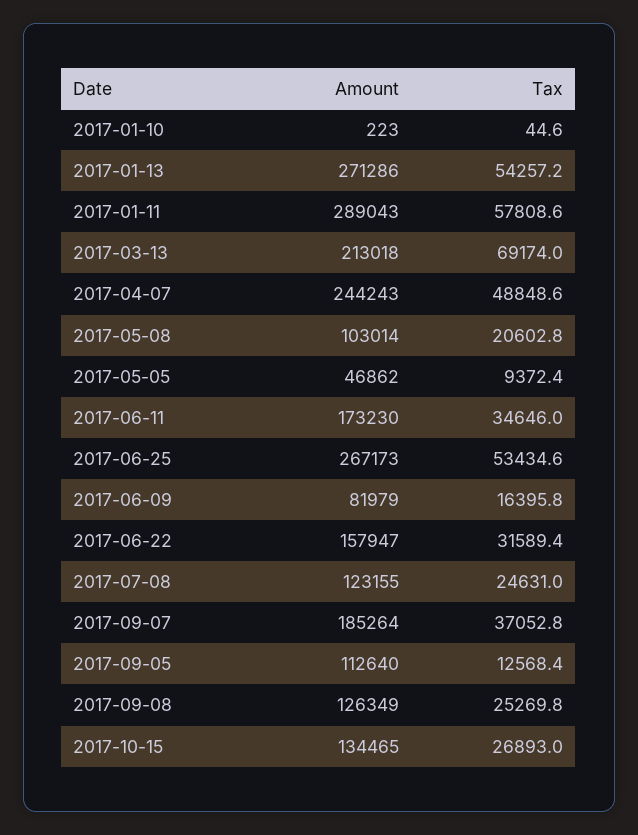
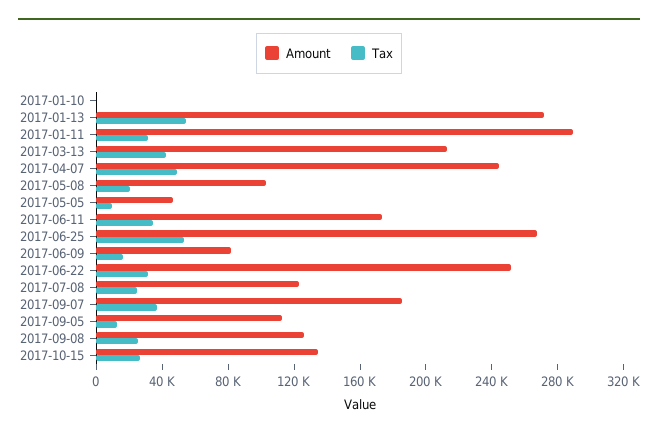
  {
    "Amount": {
      "2017-01-10": 223,
      "2017-01-13": 271286,
      "2017-01-11": 289043,
      "2017-03-13": 213018,
      "2017-04-07": 244243,
      "2017-05-08": 103014,
      "2017-05-05": 46862,
      "2017-06-11": 173230,
      "2017-06-25": 267173,
      "2017-06-09": 81979,
-     "2017-06-22": 157947,
+     "2017-06-22": 250000,
      "2017-07-08": 123155,
      "2017-09-07": 185264,
      "2017-09-05": 112640,
      "2017-09-08": 126349,
      "2017-10-15": 134465
    },
    "Tax": {
      "2017-01-10": 44.6,
      "2017-01-13": 54257.2,
-     "2017-01-11": 57808.6,
+     "2017-01-11": 30000,
-     "2017-03-13": 69174,
+     "2017-03-13": 40000,
      "2017-04-07": 48848.6,
      "2017-05-08": 20602.8,
      "2017-05-05": 9372.4,
      "2017-06-11": 34646,
      "2017-06-25": 53434.6,
      "2017-06-09": 16395.8,
      "2017-06-22": 31589.4,
      "2017-07-08": 24631,
      "2017-09-07": 37052.8,
      "2017-09-05": 12568.4,
      "2017-09-08": 25269.8,
      "2017-10-15": 26893
    }
  }

